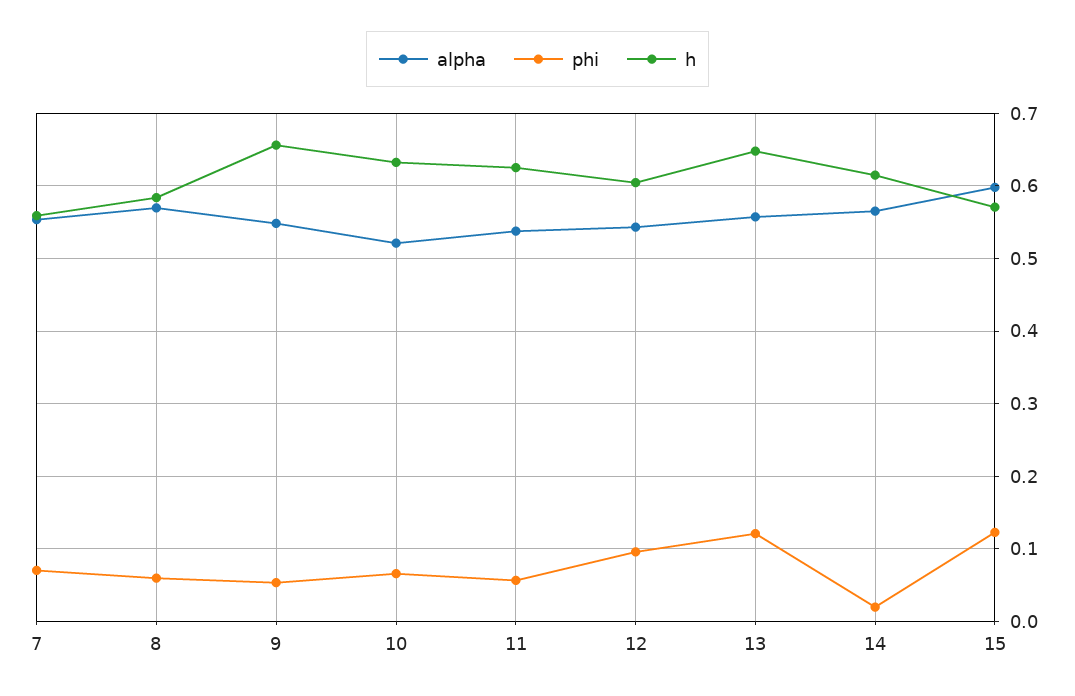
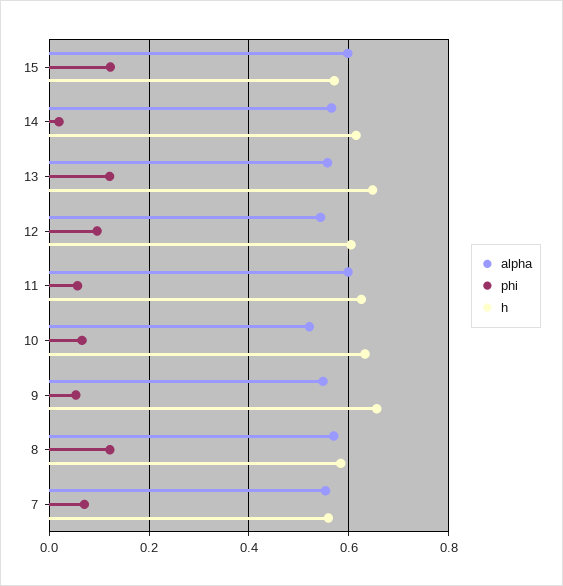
  {
    "alpha": {
      "7": 0.55,
      "8": 0.57,
      "9": 0.55,
      "10": 0.52,
-     "11": 0.54,
+     "11": 0.6,
      "12": 0.54,
      "13": 0.56,
      "14": 0.57,
      "15": 0.6
    },
    "phi": {
      "7": 0.07,
-     "8": 0.06,
+     "8": 0.12,
      "9": 0.05,
      "10": 0.07,
      "11": 0.06,
      "12": 0.1,
      "13": 0.12,
      "14": 0.02,
      "15": 0.12
    },
    "h": {
      "7": 0.56,
      "8": 0.58,
      "9": 0.66,
      "10": 0.63,
      "11": 0.63,
      "12": 0.6,
      "13": 0.65,
      "14": 0.61,
      "15": 0.57
    }
  }

